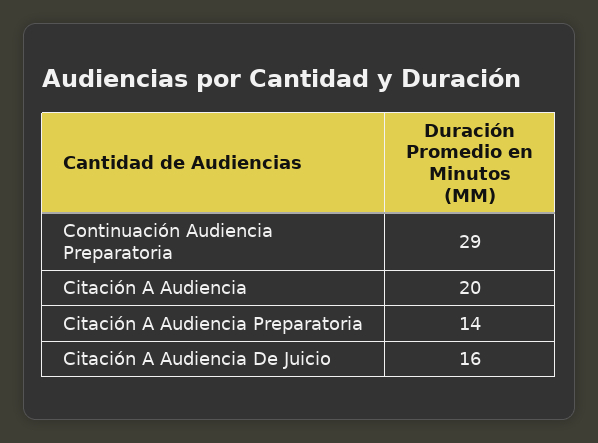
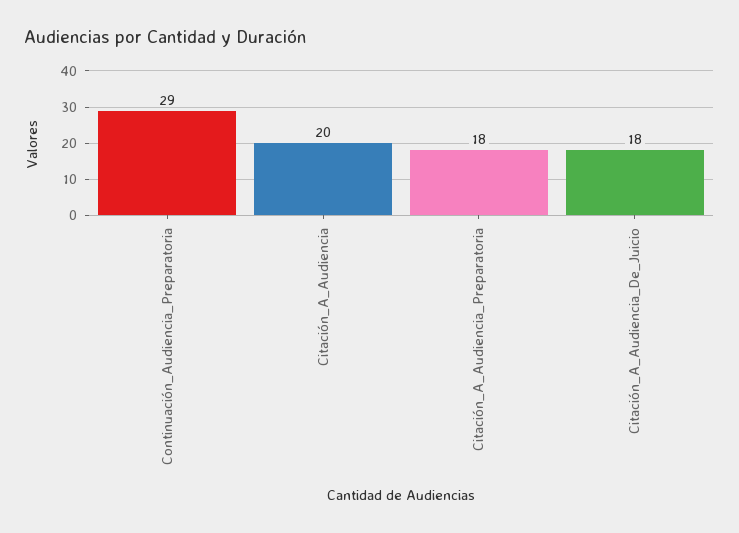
  {
    "Continuación Audiencia Preparatoria": 29,
    "Citación A Audiencia": 20,
-   "Citación A Audiencia Preparatoria": 14,
+   "Citación A Audiencia Preparatoria": 18,
-   "Citación A Audiencia De Juicio": 16
+   "Citación A Audiencia De Juicio": 18
  }

